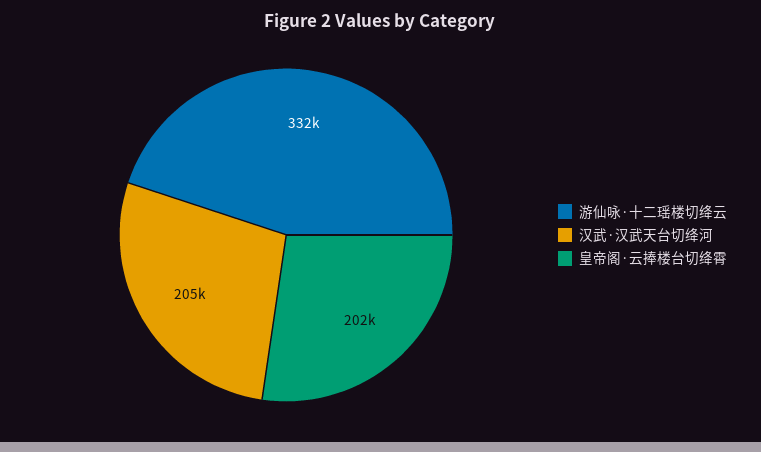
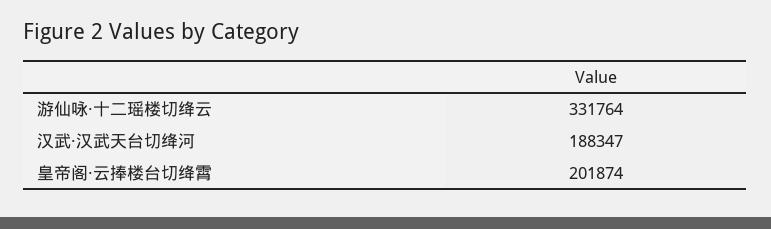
  {
    "游仙咏·十二瑶楼切绛云": 331764,
-   "汉武·汉武天台切绛河": 205000,
+   "汉武·汉武天台切绛河": 188347,
    "皇帝阁·云捧楼台切绛霄": 201874
  }

